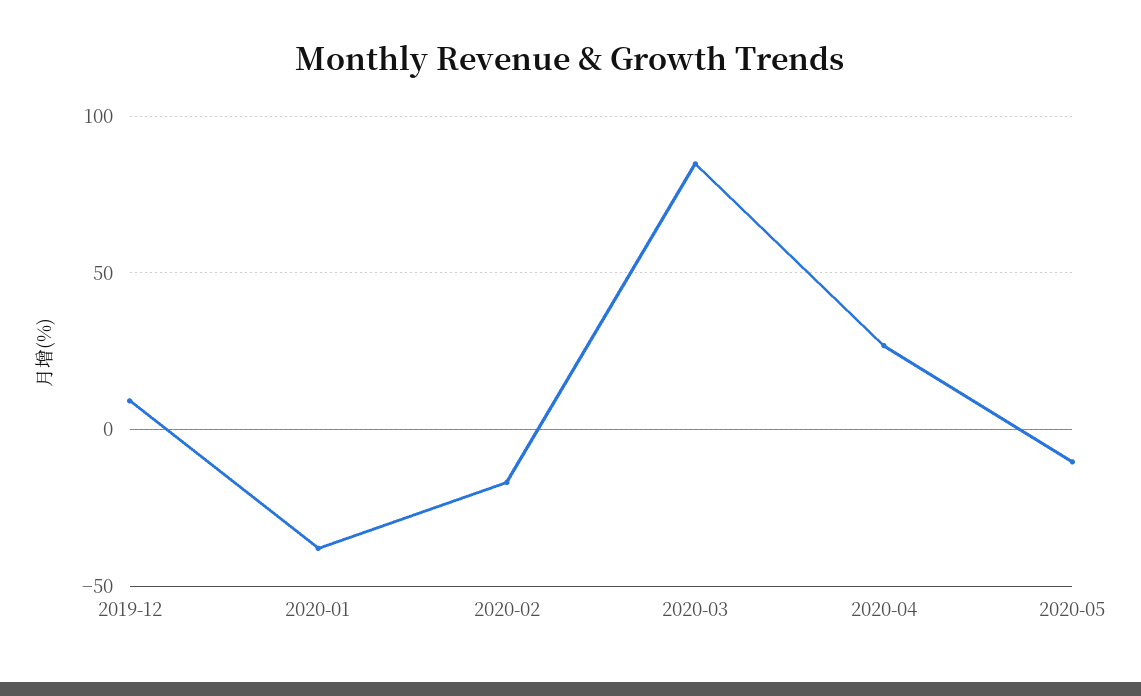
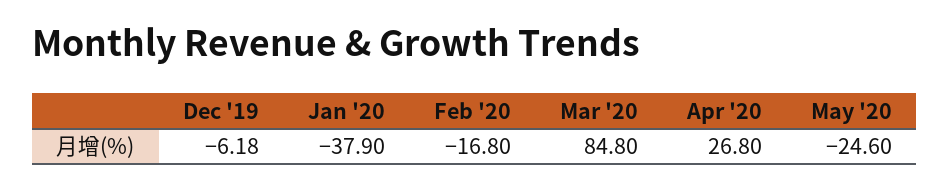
  {
-   "2019-12": 10,
+   "2019-12": -6.18,
    "2020-01": -37.9,
    "2020-02": -16.8,
    "2020-03": 84.8,
    "2020-04": 26.8,
-   "2020-05": -10
+   "2020-05": -24.6
  }

